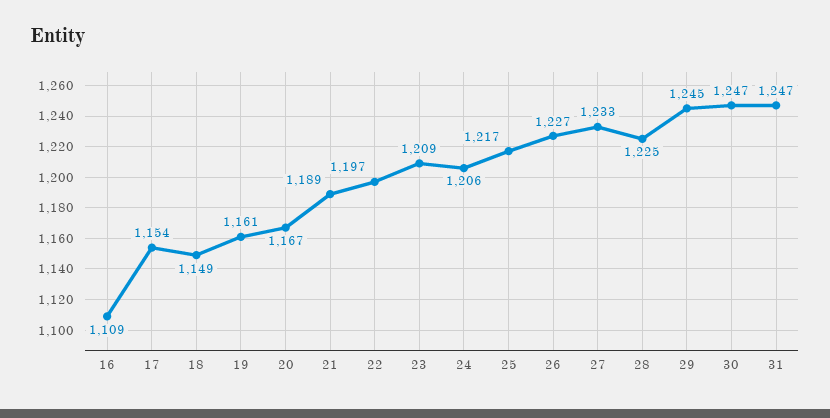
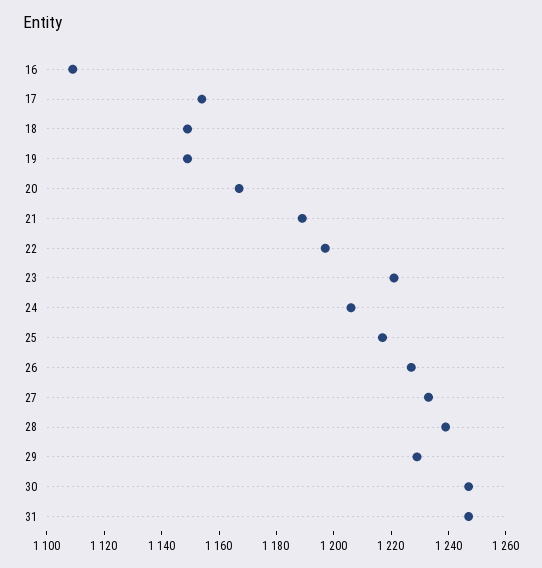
  {
    "16": 1109,
    "17": 1154,
    "18": 1149,
-   "19": 1161,
+   "19": 1150,
    "20": 1167,
    "21": 1189,
    "22": 1197,
-   "23": 1209,
+   "23": 1220,
    "24": 1206,
    "25": 1217,
    "26": 1227,
    "27": 1233,
-   "28": 1225,
+   "28": 1240,
-   "29": 1245,
+   "29": 1230,
    "30": 1247,
    "31": 1247
  }

